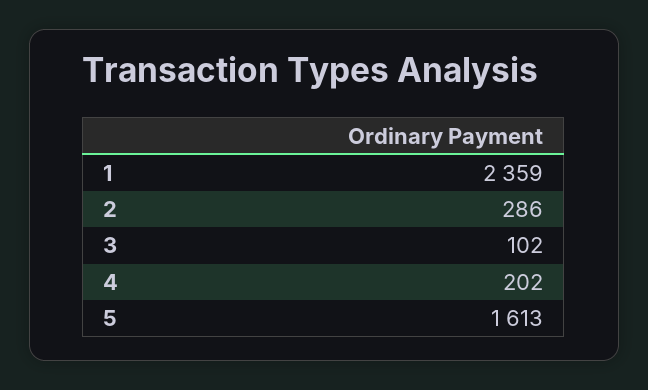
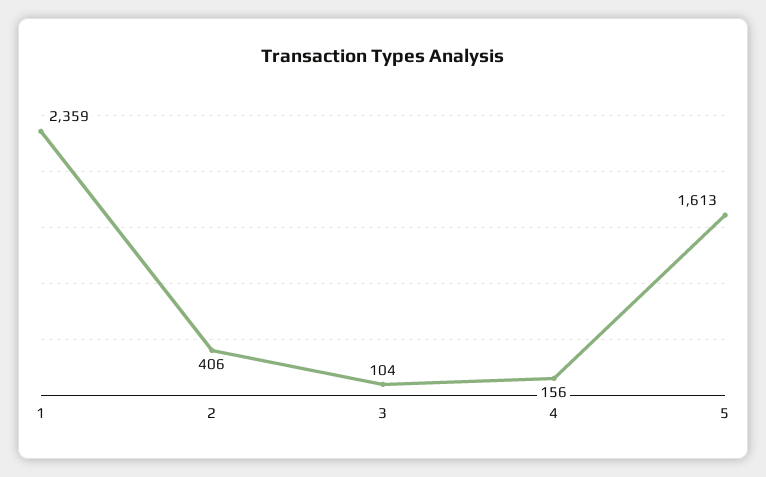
  {
    "1": 2359,
-   "2": 286,
+   "2": 406,
-   "3": 102,
+   "3": 104,
-   "4": 202,
+   "4": 156,
    "5": 1613
  }

